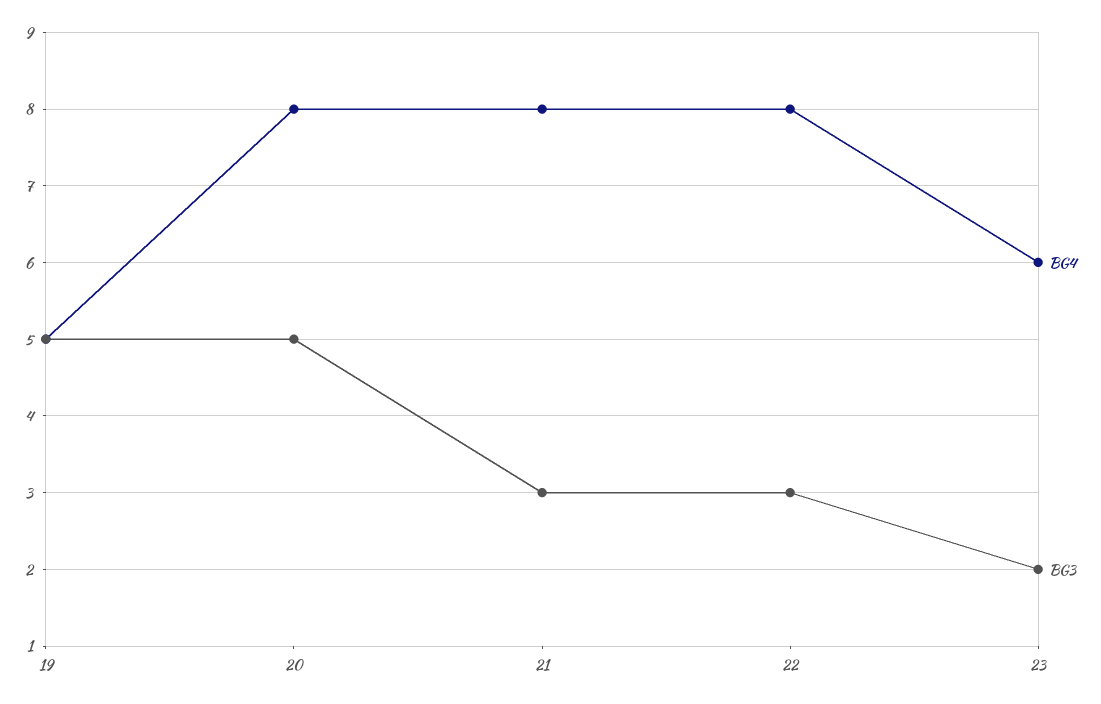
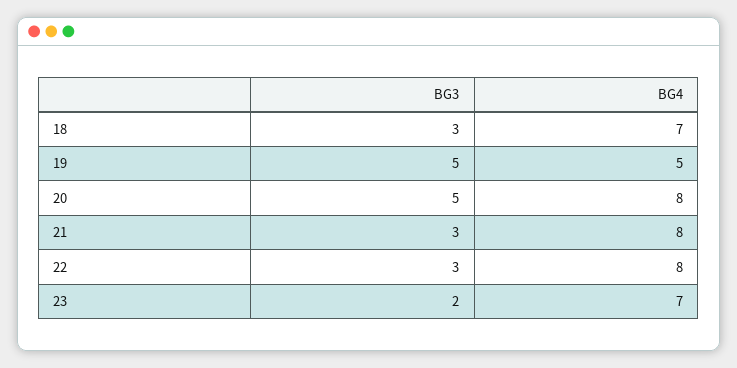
  {
    "BG4": {
      "19": 5,
      "20": 8,
      "21": 8,
      "22": 8,
-     "23": 6
+     "23": 7,
+     "18": 7
    },
    "BG3": {
      "19": 5,
      "20": 5,
      "21": 3,
      "22": 3,
-     "23": 2
+     "23": 2,
+     "18": 3
    }
  }

